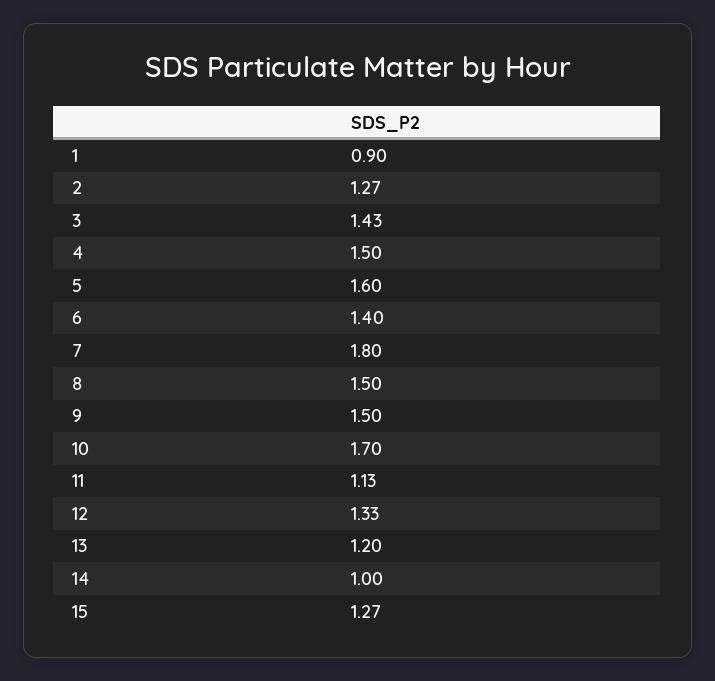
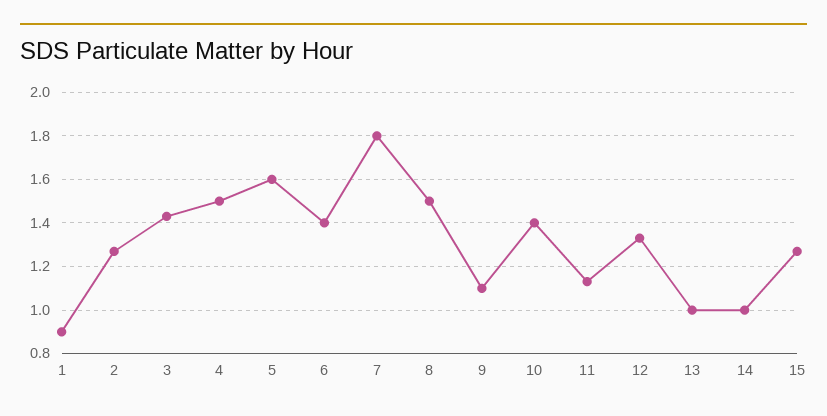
  {
    "1": 0.9,
    "2": 1.27,
    "3": 1.43,
    "4": 1.5,
    "5": 1.6,
    "6": 1.4,
    "7": 1.8,
    "8": 1.5,
-   "9": 1.5,
+   "9": 1.1,
-   "10": 1.7,
+   "10": 1.4,
    "11": 1.13,
    "12": 1.33,
-   "13": 1.2,
+   "13": 1,
    "14": 1,
    "15": 1.27
  }

